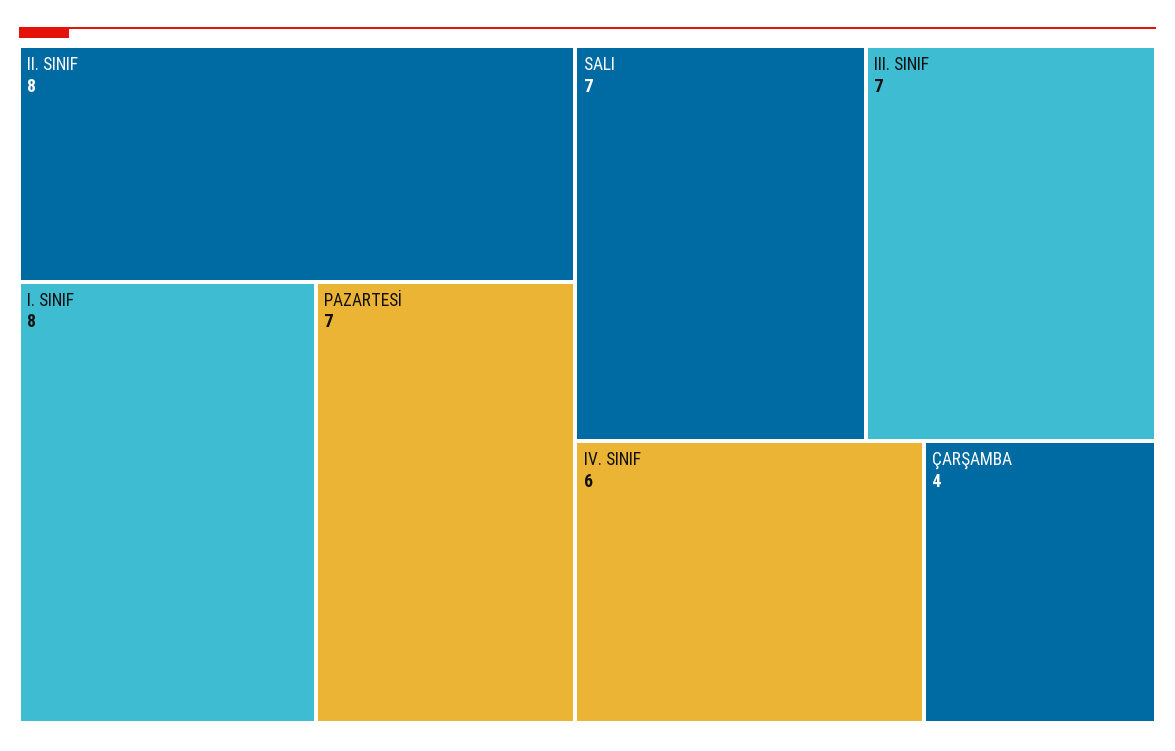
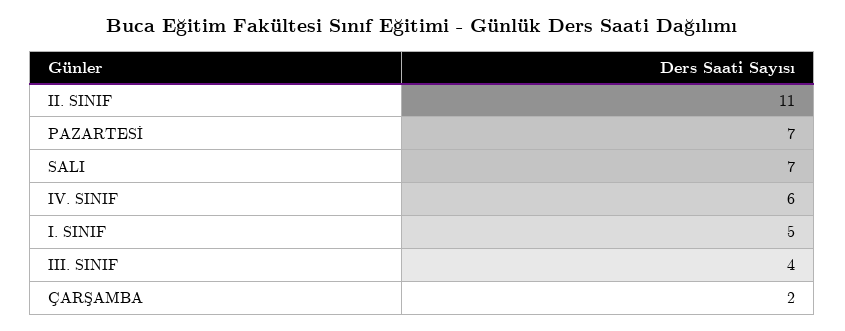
  {
-   "II. SINIF": 8,
+   "II. SINIF": 11,
-   "I. SINIF": 8,
+   "I. SINIF": 5,
    "PAZARTESİ": 7,
    "SALI": 7,
-   "III. SINIF": 7,
+   "III. SINIF": 4,
    "IV. SINIF": 6,
-   "ÇARŞAMBA": 4
+   "ÇARŞAMBA": 2
  }

